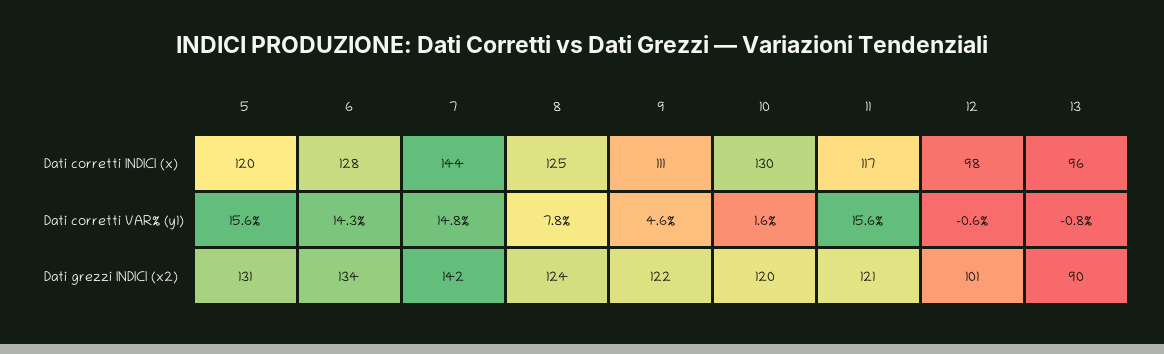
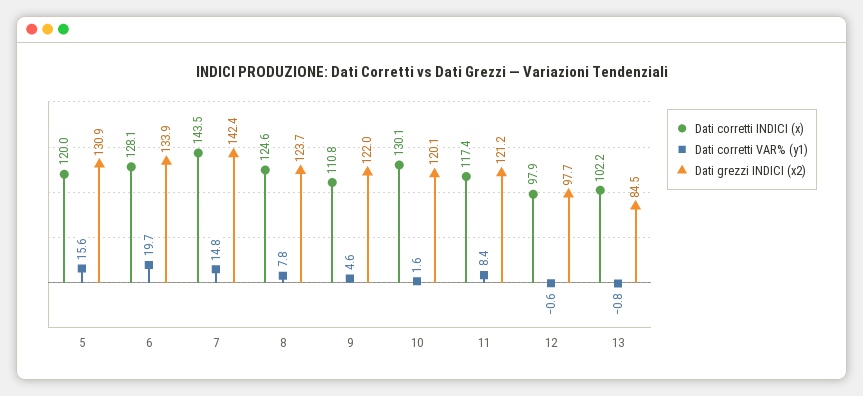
  {
    "Dati corretti INDICI (x)": {
      "5": 120,
      "6": 128.1,
      "7": 143.5,
      "8": 124.6,
      "9": 110.8,
      "10": 130.1,
      "11": 117.4,
      "12": 97.9,
-     "13": 96
+     "13": 102.2
    },
    "Dati corretti VAR% (y1)": {
      "5": 15.6,
-     "6": 14.3,
+     "6": 19.7,
      "7": 14.8,
      "8": 7.8,
      "9": 4.6,
      "10": 1.6,
-     "11": 15.6,
+     "11": 8.4,
      "12": -0.6,
      "13": -0.8
    },
    "Dati grezzi INDICI (x2)": {
      "5": 130.9,
      "6": 133.9,
      "7": 142.4,
      "8": 123.7,
      "9": 122,
      "10": 120.1,
      "11": 121.2,
-     "12": 101,
+     "12": 97.7,
-     "13": 90
+     "13": 84.5
    }
  }

